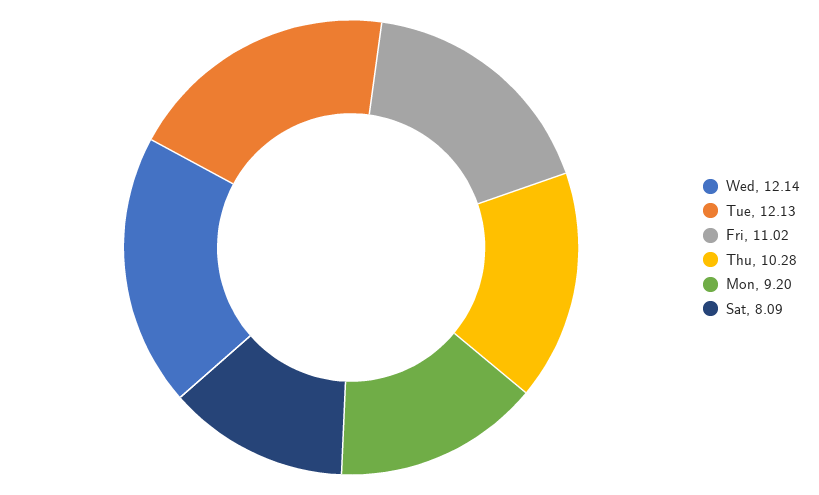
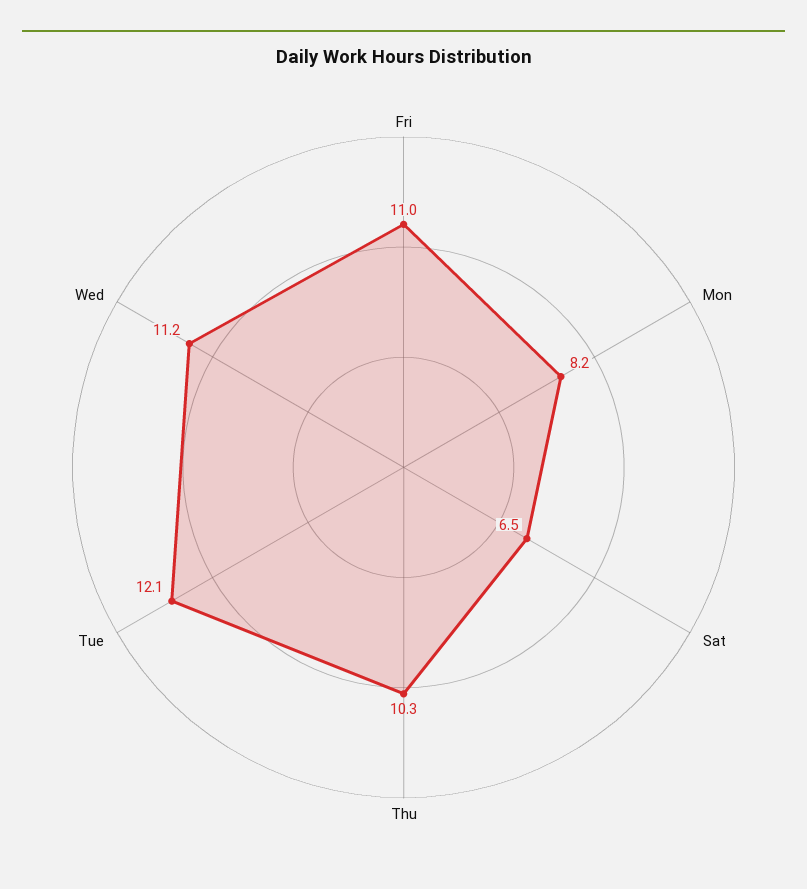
  {
-   "Wed": 12.14,
+   "Wed": 11.2,
    "Tue": 12.13,
    "Fri": 11.02,
    "Thu": 10.28,
-   "Mon": 9.2,
+   "Mon": 8.2,
-   "Sat": 8.09
+   "Sat": 6.5
  }

